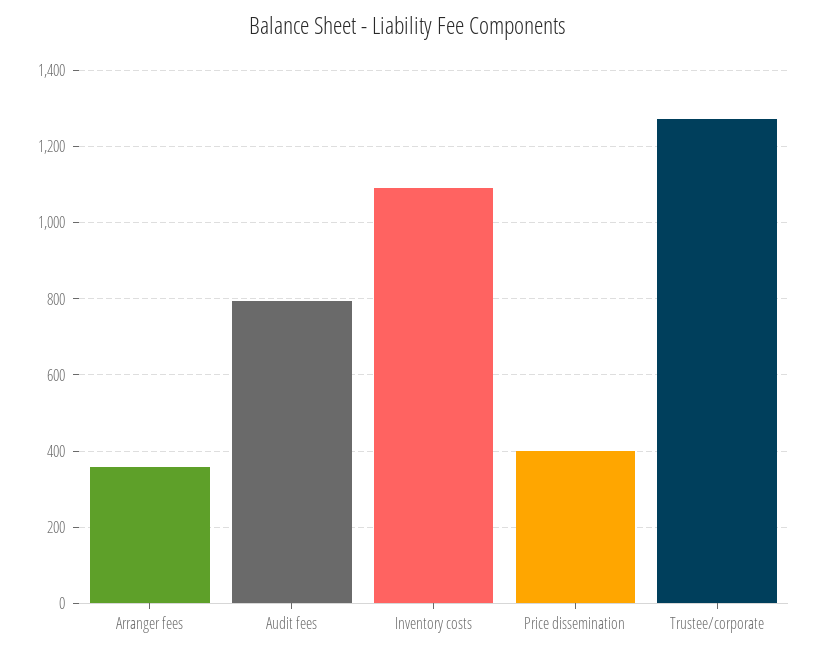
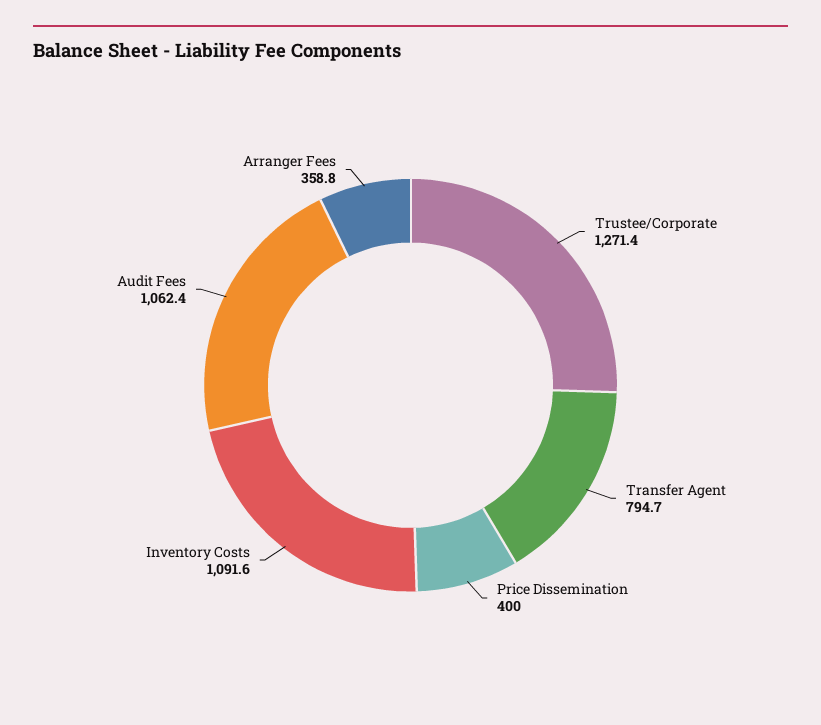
  {
    "Arranger fees": 358.8,
-   "Audit fees": 800,
+   "Audit fees": 1062.4,
    "Inventory costs": 1091.6,
    "Price dissemination": 400,
-   "Trustee/corporate": 1271.4
+   "Trustee/corporate": 1271.4,
+   "Transfer Agent": 794.7
  }

